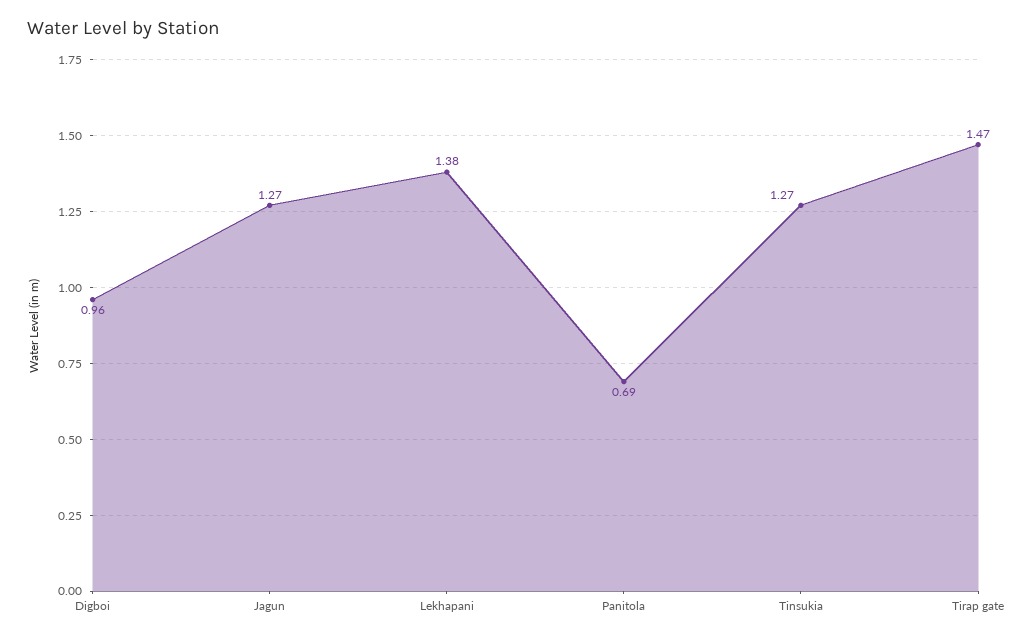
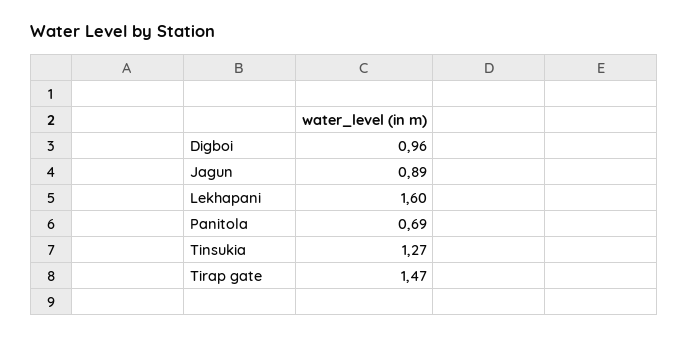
  {
    "Digboi": 0.96,
-   "Jagun": 1.27,
+   "Jagun": 0.89,
-   "Lekhapani": 1.38,
+   "Lekhapani": 1.6,
    "Panitola": 0.69,
    "Tinsukia": 1.27,
    "Tirap gate": 1.47
  }

